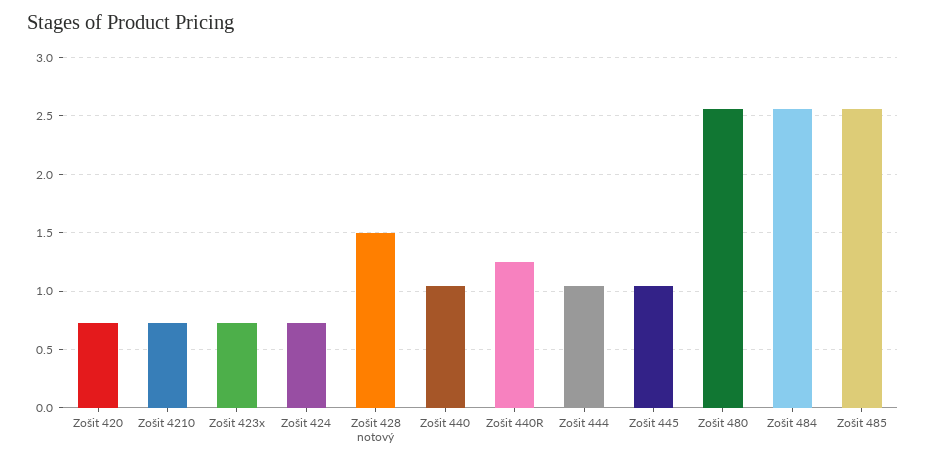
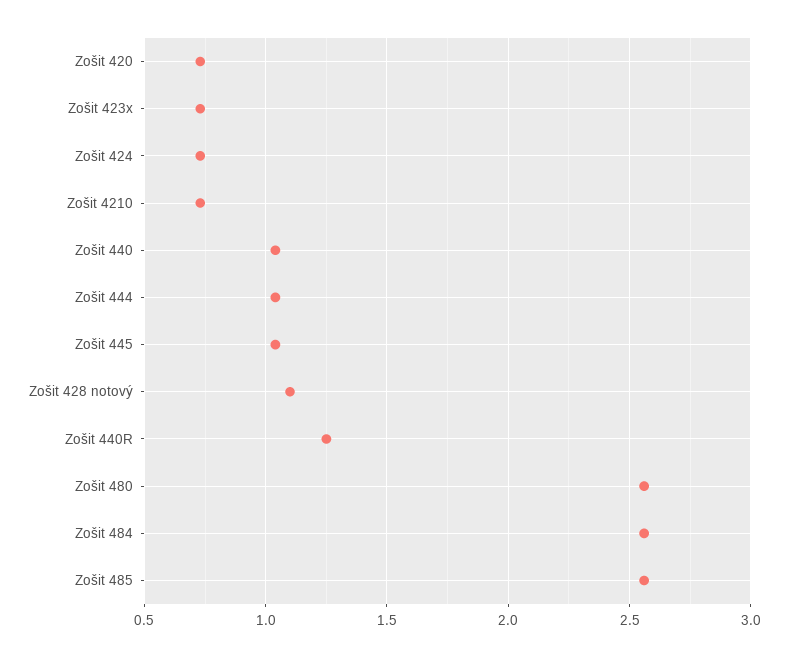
  {
    "Zošit 420": 0.75,
    "Zošit 4210": 0.75,
    "Zošit 423x": 0.75,
    "Zošit 424": 0.75,
-   "Zošit 428 notový": 1.5,
+   "Zošit 428 notový": 1.1,
    "Zošit 440": 1.05,
    "Zošit 440R": 1.25,
    "Zošit 444": 1.05,
    "Zošit 445": 1.05,
    "Zošit 480": 2.55,
    "Zošit 484": 2.55,
    "Zošit 485": 2.55
  }

